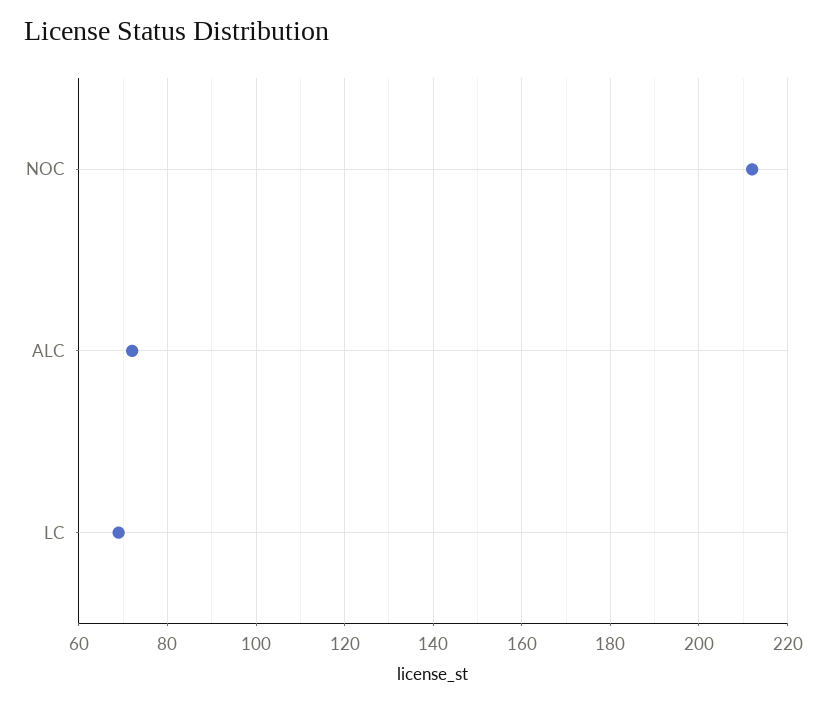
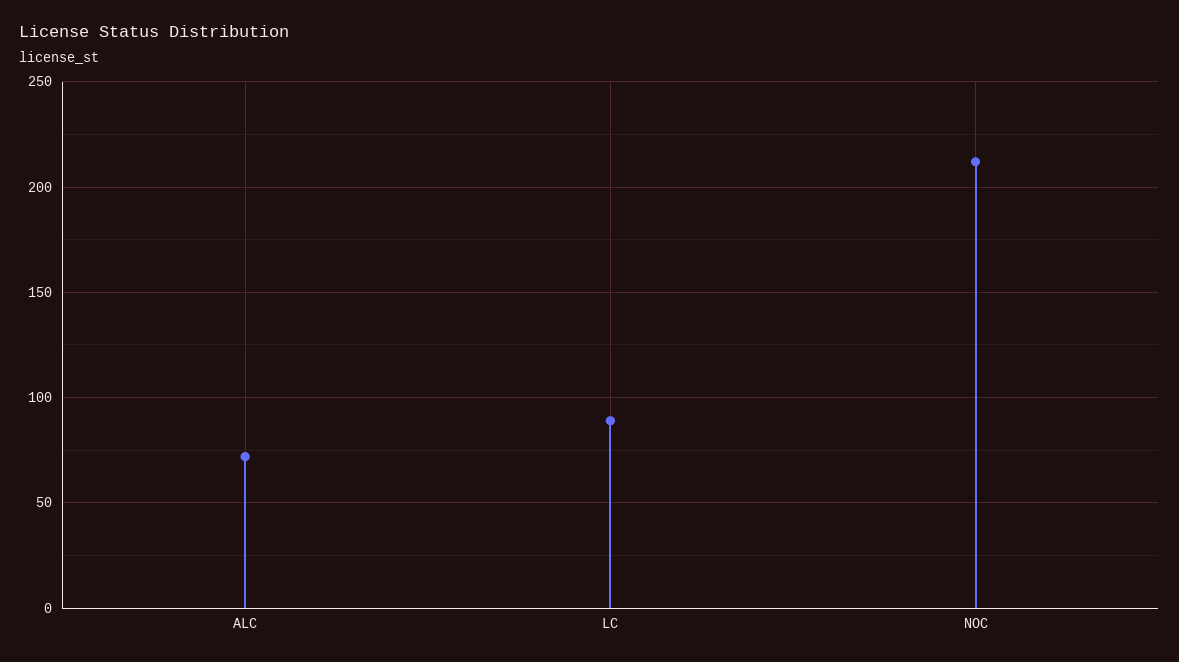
  {
    "NOC": 210,
    "ALC": 70,
-   "LC": 70
+   "LC": 90
  }

